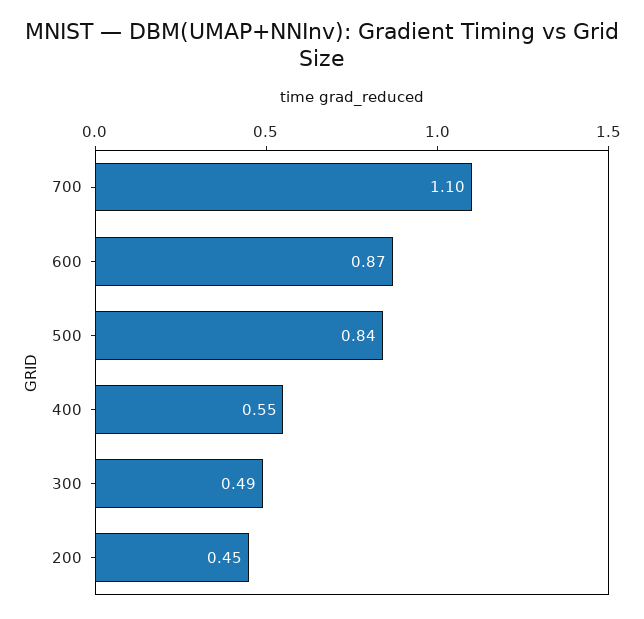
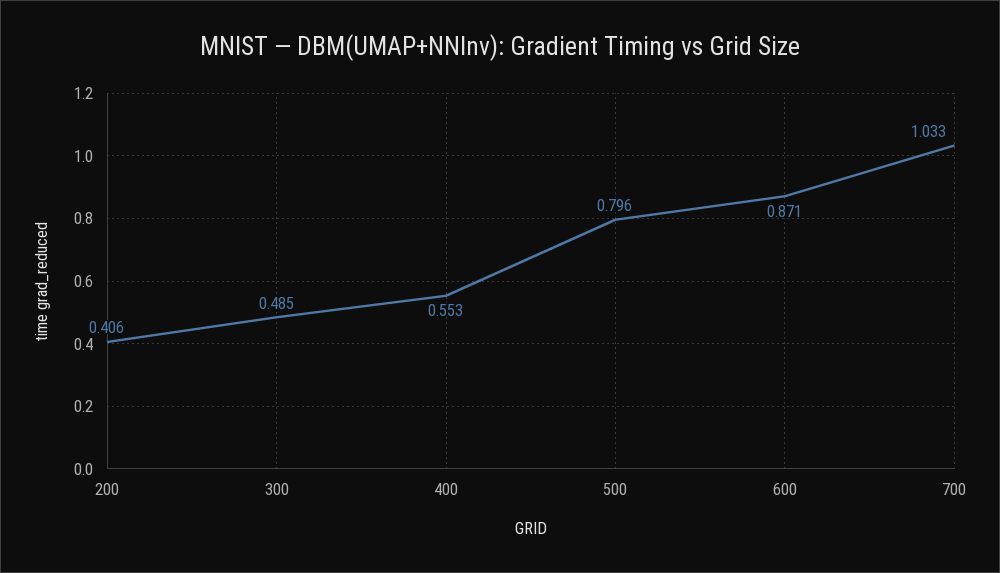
  {
-   "700": 1.1,
+   "700": 1.033,
    "600": 0.871,
-   "500": 0.84,
+   "500": 0.796,
    "400": 0.553,
    "300": 0.485,
-   "200": 0.45
+   "200": 0.406
  }

